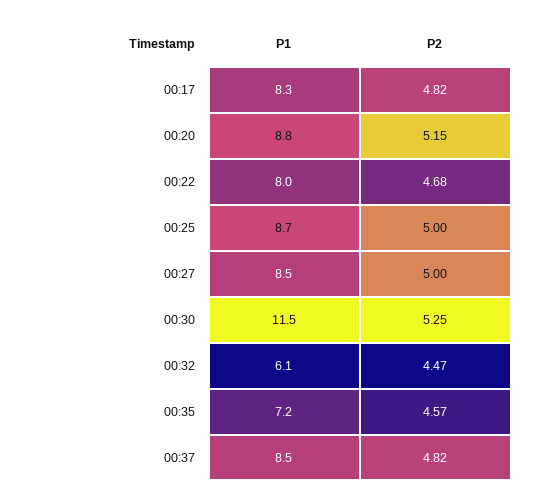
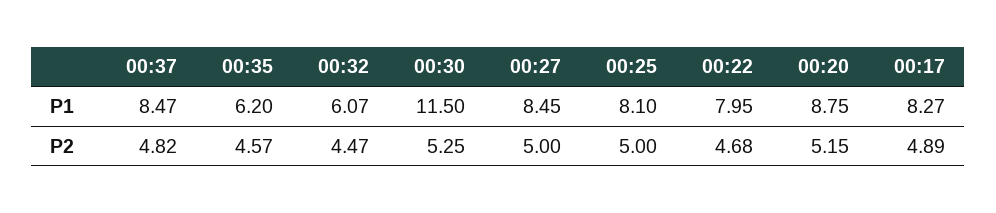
  {
    "P1": {
      "00:17": 8.27,
      "00:20": 8.75,
      "00:22": 7.95,
-     "00:25": 8.7,
+     "00:25": 8.1,
      "00:27": 8.45,
      "00:30": 11.5,
      "00:32": 6.07,
-     "00:35": 7.2,
+     "00:35": 6.2,
      "00:37": 8.47
    },
    "P2": {
-     "00:17": 4.82,
+     "00:17": 4.89,
      "00:20": 5.15,
      "00:22": 4.68,
      "00:25": 5,
      "00:27": 5,
      "00:30": 5.25,
      "00:32": 4.47,
      "00:35": 4.57,
      "00:37": 4.82
    }
  }

